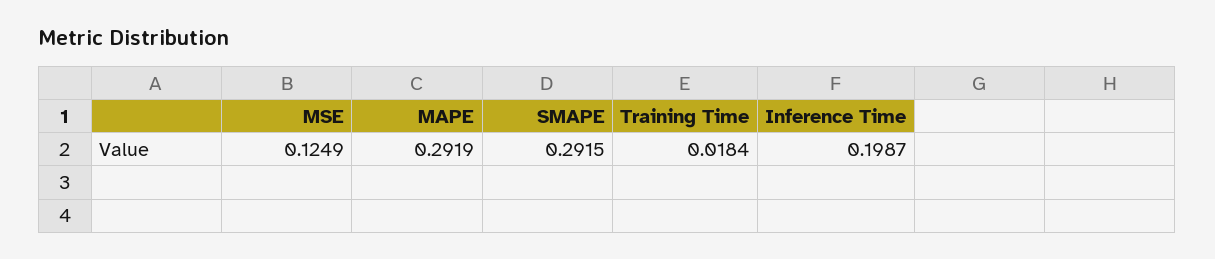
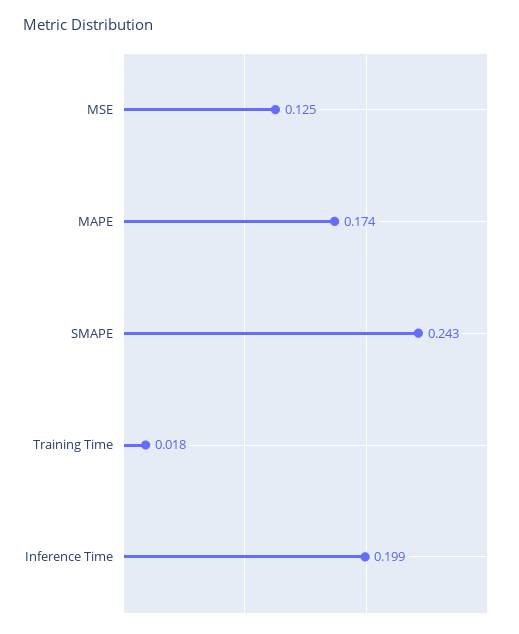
  {
    "MSE": 0.1249,
-   "MAPE": 0.2919,
+   "MAPE": 0.174,
-   "SMAPE": 0.2915,
+   "SMAPE": 0.243,
    "Training Time": 0.0184,
    "Inference Time": 0.1987
  }

